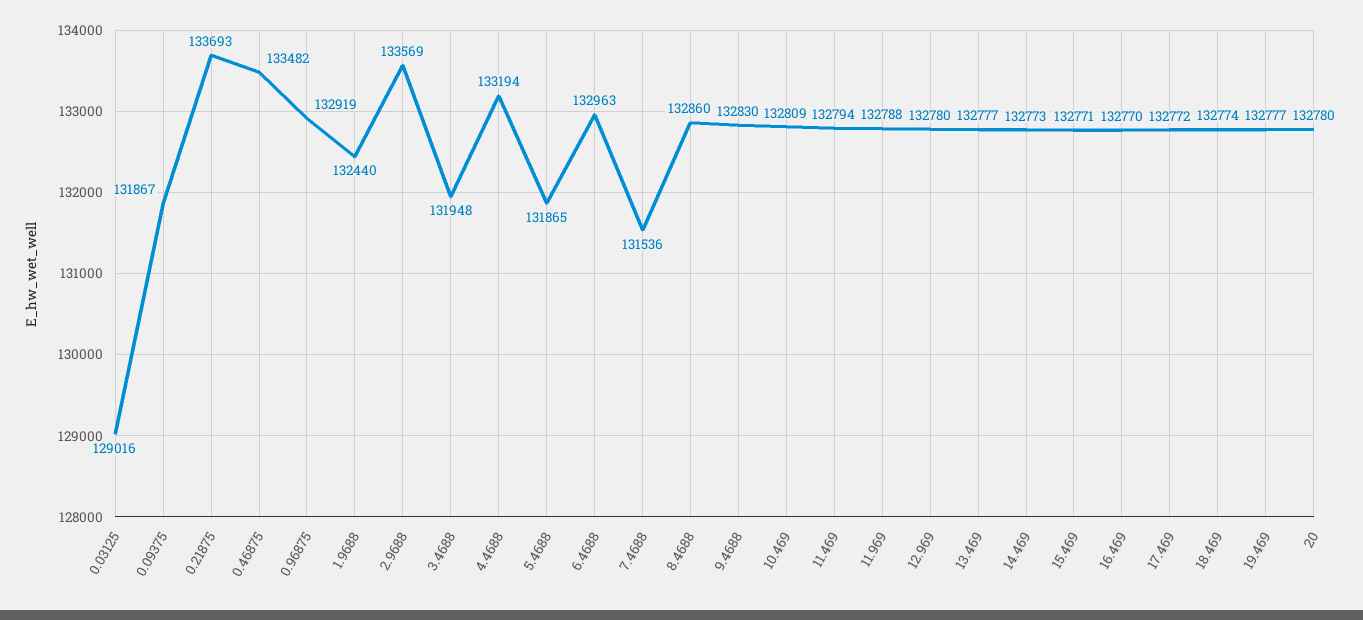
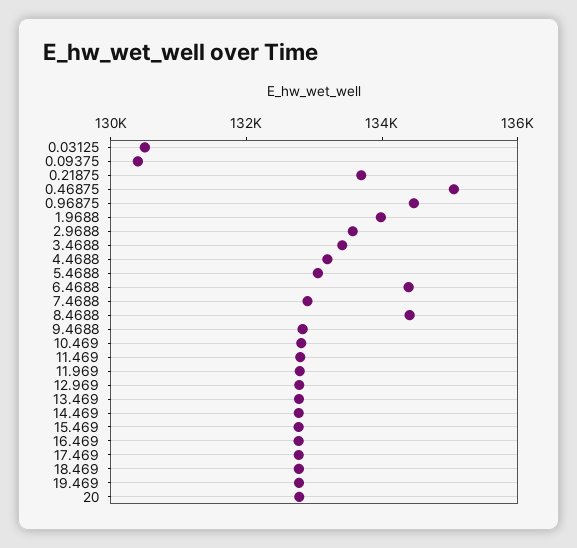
  {
-   "0.03125": 129016,
+   "0.03125": 130500,
-   "0.09375": 131867,
+   "0.09375": 130500,
    "0.21875": 133693,
-   "0.46875": 133482,
+   "0.46875": 135000,
-   "0.96875": 132919,
+   "0.96875": 134500,
-   "1.9688": 132440,
+   "1.9688": 134000,
    "2.9688": 133569,
-   "3.4688": 131948,
+   "3.4688": 133500,
    "4.4688": 133194,
-   "5.4688": 131865,
+   "5.4688": 133000,
-   "6.4688": 132963,
+   "6.4688": 134500,
-   "7.4688": 131536,
+   "7.4688": 133000,
-   "8.4688": 132860,
+   "8.4688": 134500,
    "9.4688": 132830,
    "10.469": 132809,
    "11.469": 132794,
    "11.969": 132788,
    "12.969": 132780,
    "13.469": 132777,
    "14.469": 132773,
    "15.469": 132771,
    "16.469": 132770,
    "17.469": 132772,
    "18.469": 132774,
    "19.469": 132777,
    "20": 132780
  }

